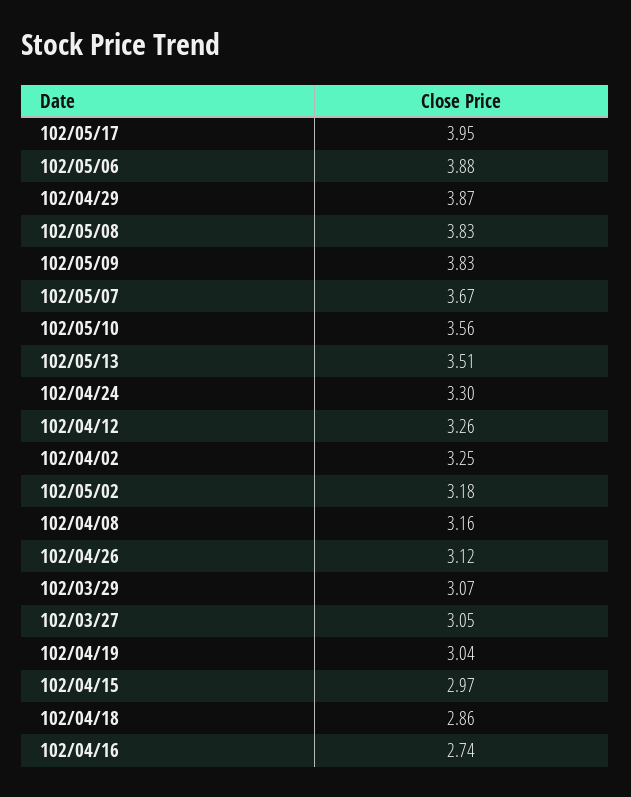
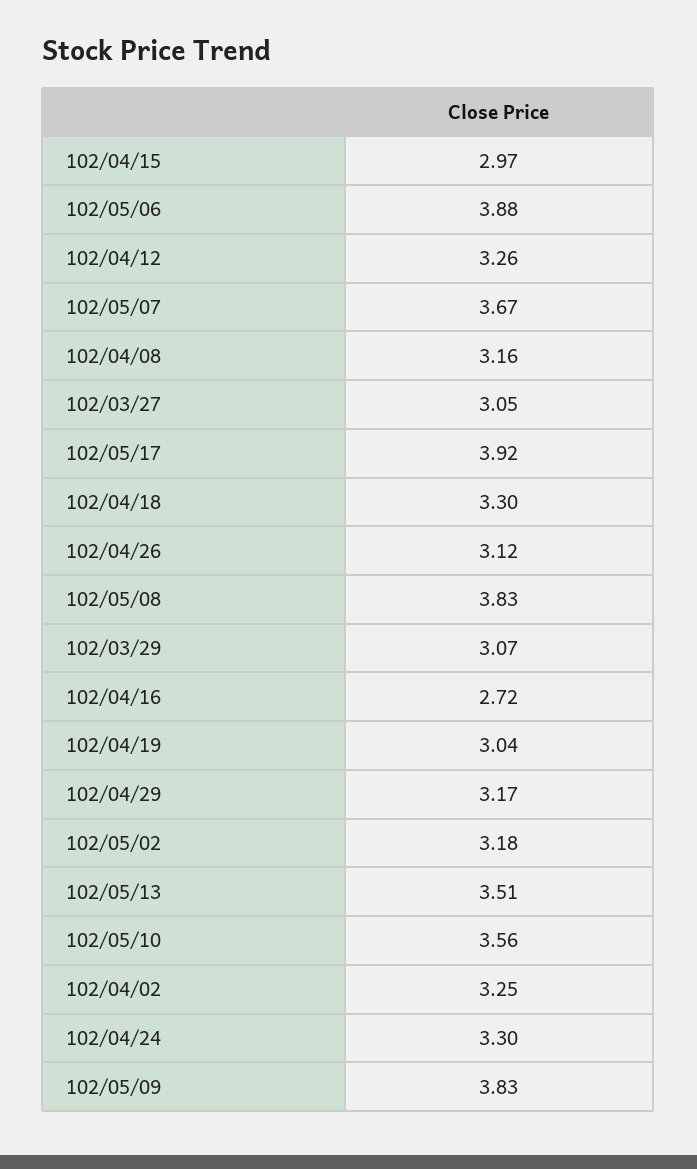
  {
-   "102/05/17": 3.95,
+   "102/05/17": 3.92,
    "102/05/06": 3.88,
-   "102/04/29": 3.87,
+   "102/04/29": 3.17,
    "102/05/08": 3.83,
    "102/05/09": 3.83,
    "102/05/07": 3.67,
    "102/05/10": 3.56,
    "102/05/13": 3.51,
    "102/04/24": 3.3,
    "102/04/12": 3.26,
    "102/04/02": 3.25,
    "102/05/02": 3.18,
    "102/04/08": 3.16,
    "102/04/26": 3.12,
    "102/03/29": 3.07,
    "102/03/27": 3.05,
    "102/04/19": 3.04,
    "102/04/15": 2.97,
-   "102/04/18": 2.86,
+   "102/04/18": 3.3,
-   "102/04/16": 2.74
+   "102/04/16": 2.72
  }

